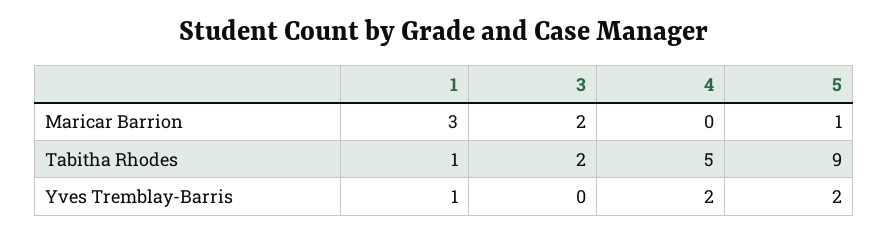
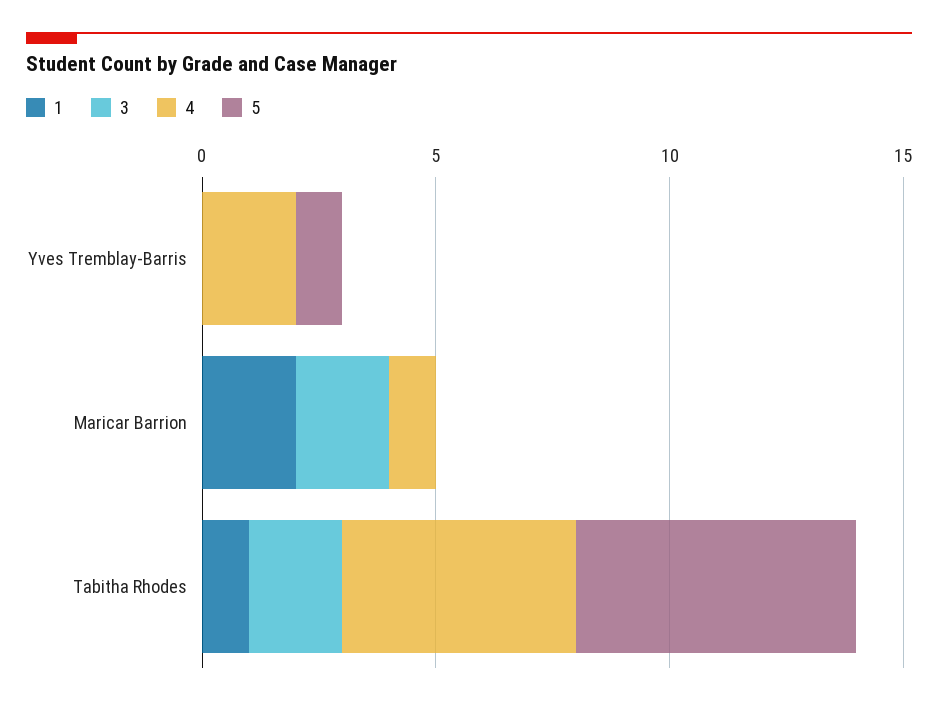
  {
    "1": {
-     "Maricar Barrion": 3,
+     "Maricar Barrion": 2,
      "Tabitha Rhodes": 1,
-     "Yves Tremblay-Barris": 1
+     "Yves Tremblay-Barris": 0
    },
    "3": {
      "Maricar Barrion": 2,
      "Tabitha Rhodes": 2,
      "Yves Tremblay-Barris": 0
    },
    "4": {
-     "Maricar Barrion": 0,
+     "Maricar Barrion": 1,
      "Tabitha Rhodes": 5,
      "Yves Tremblay-Barris": 2
    },
    "5": {
-     "Maricar Barrion": 1,
+     "Maricar Barrion": 0,
-     "Tabitha Rhodes": 9,
+     "Tabitha Rhodes": 6,
-     "Yves Tremblay-Barris": 2
+     "Yves Tremblay-Barris": 1
    }
  }

